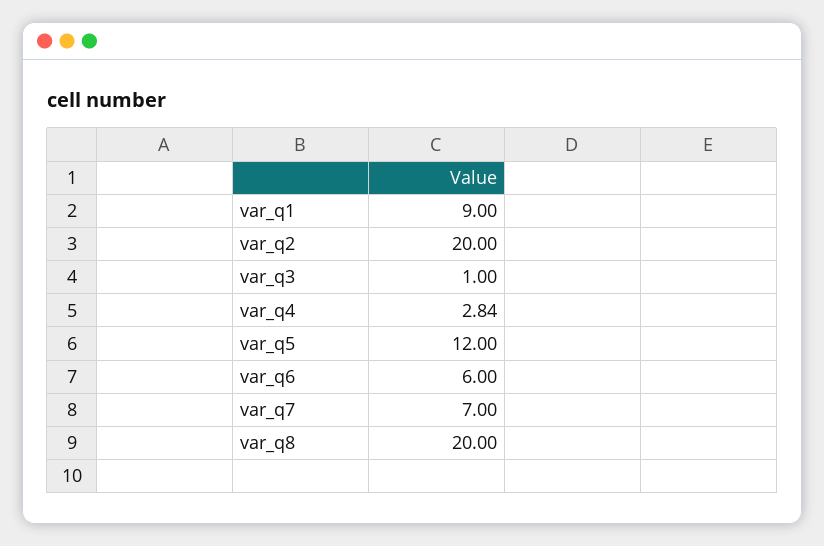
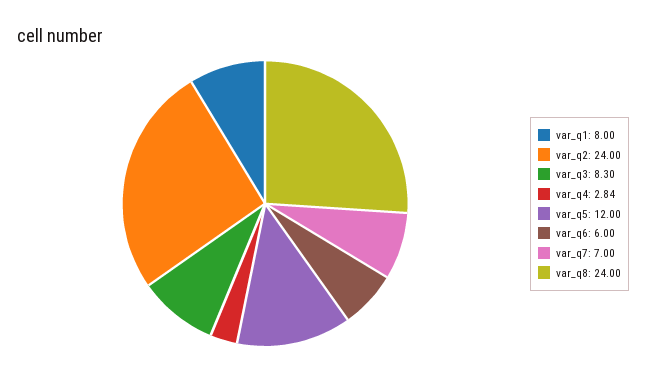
  {
-   "var_q1": 9,
+   "var_q1": 8,
-   "var_q2": 20,
+   "var_q2": 24,
-   "var_q3": 1,
+   "var_q3": 8.3,
    "var_q4": 2.84,
    "var_q5": 12,
    "var_q6": 6,
    "var_q7": 7,
-   "var_q8": 20
+   "var_q8": 24
  }

